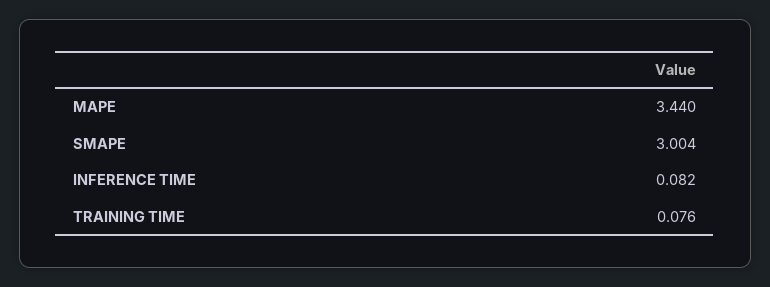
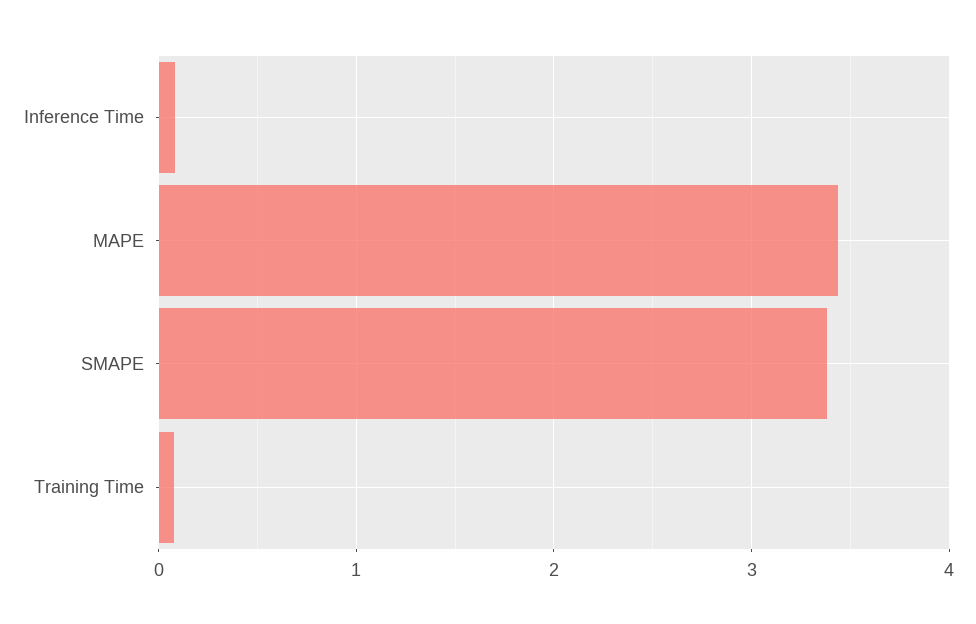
  {
    "MAPE": 3.44,
-   "SMAPE": 3.004,
+   "SMAPE": 3.4,
    "INFERENCE TIME": 0.082,
    "TRAINING TIME": 0.076
  }

